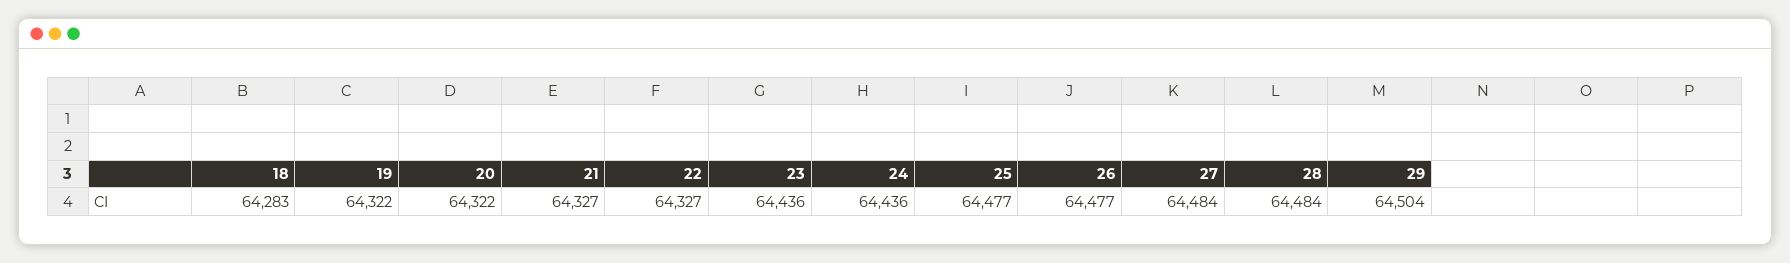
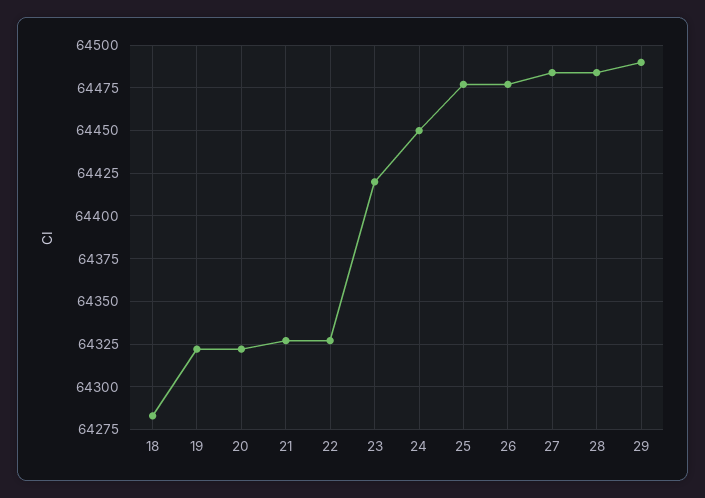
  {
    "18": 64283,
    "19": 64322,
    "20": 64322,
    "21": 64327,
    "22": 64327,
-   "23": 64436,
+   "23": 64420,
-   "24": 64436,
+   "24": 64450,
    "25": 64477,
    "26": 64477,
    "27": 64484,
    "28": 64484,
-   "29": 64504
+   "29": 64490
  }

